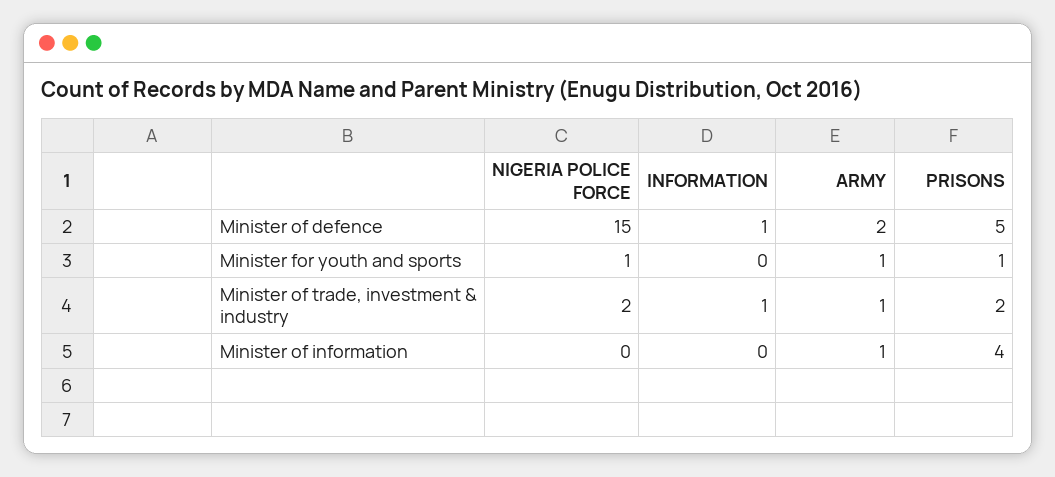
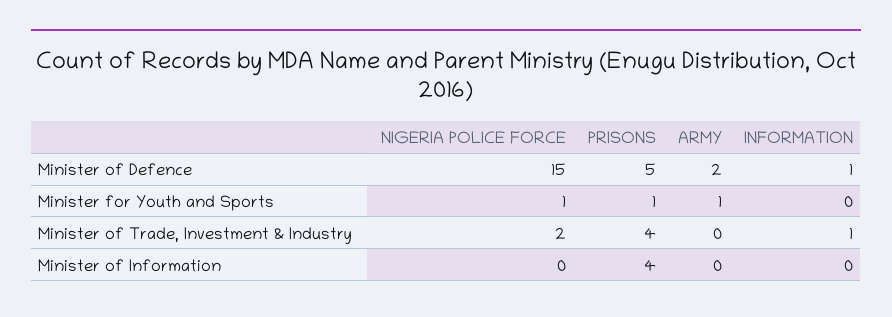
  {
    "NIGERIA POLICE FORCE": {
      "Minister of defence": 15,
      "Minister for youth and sports": 1,
      "Minister of trade, investment & industry": 2,
      "Minister of information": 0
    },
    "INFORMATION": {
      "Minister of defence": 1,
      "Minister for youth and sports": 0,
      "Minister of trade, investment & industry": 1,
      "Minister of information": 0
    },
    "ARMY": {
      "Minister of defence": 2,
      "Minister for youth and sports": 1,
-     "Minister of trade, investment & industry": 1,
+     "Minister of trade, investment & industry": 0,
-     "Minister of information": 1
+     "Minister of information": 0
    },
    "PRISONS": {
      "Minister of defence": 5,
      "Minister for youth and sports": 1,
-     "Minister of trade, investment & industry": 2,
+     "Minister of trade, investment & industry": 4,
      "Minister of information": 4
    }
  }

